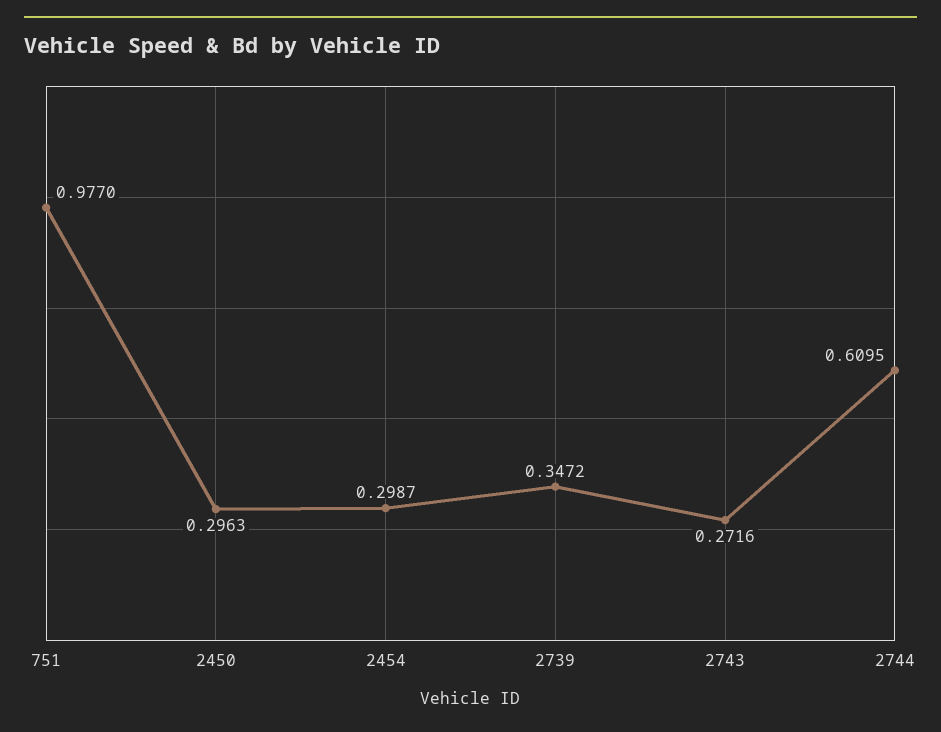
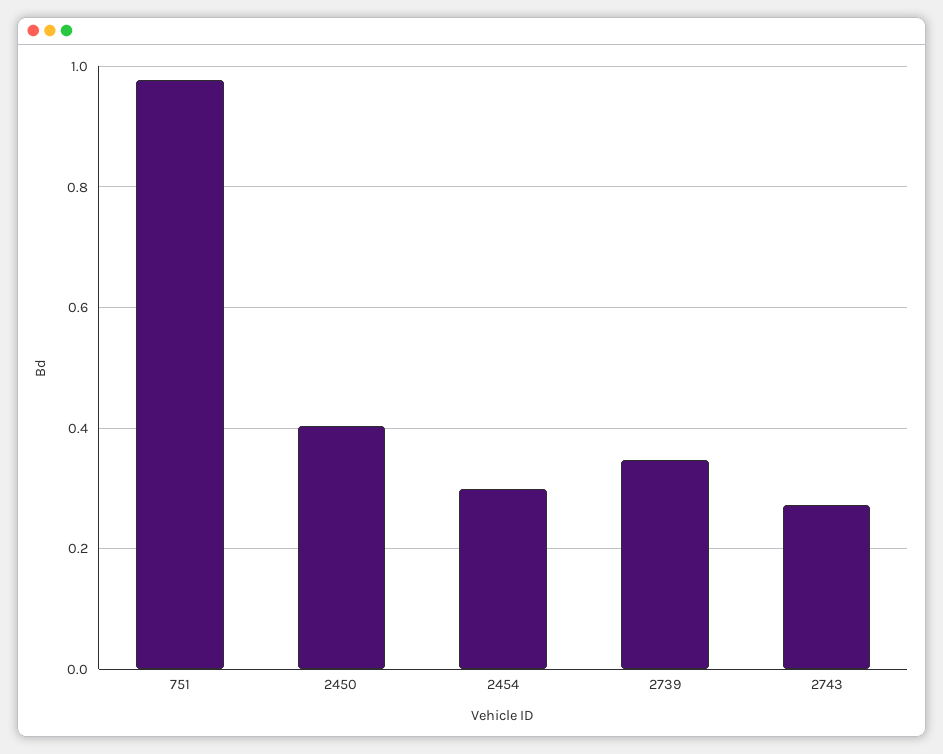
  {
    "751": 0.977,
-   "2450": 0.2963,
+   "2450": 0.4,
    "2454": 0.2987,
    "2739": 0.3472,
-   "2743": 0.2716,
+   "2743": 0.2716
-   "2744": 0.6095
  }

